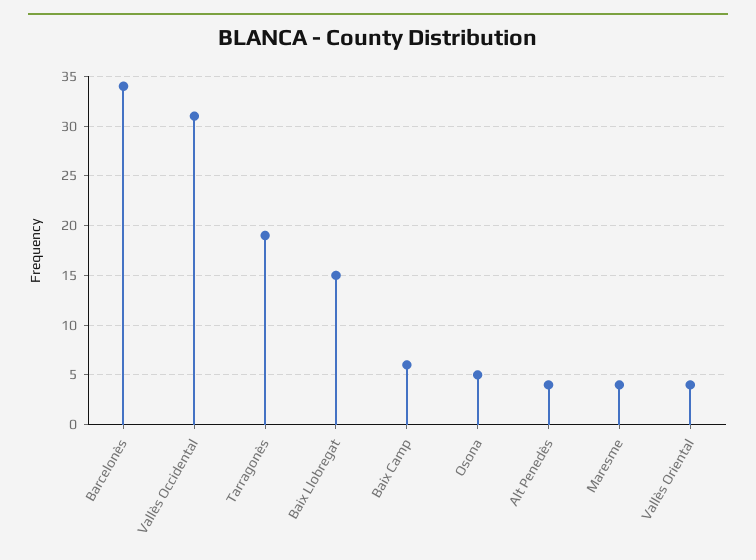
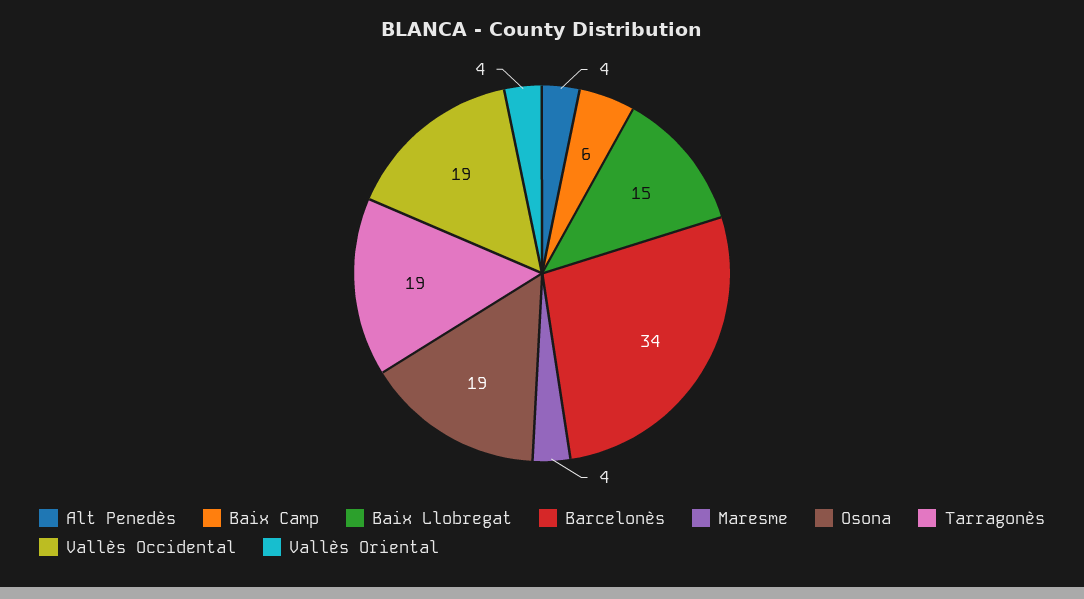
  {
    "Barcelonès": 34,
-   "Vallès Occidental": 31,
+   "Vallès Occidental": 19,
    "Tarragonès": 19,
    "Baix Llobregat": 15,
    "Baix Camp": 6,
-   "Osona": 5,
+   "Osona": 19,
    "Alt Penedès": 4,
    "Maresme": 4,
    "Vallès Oriental": 4
  }

